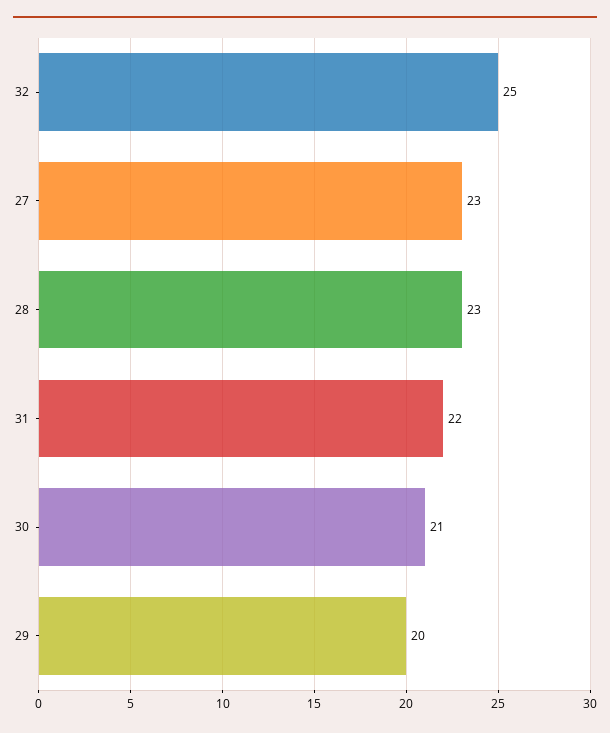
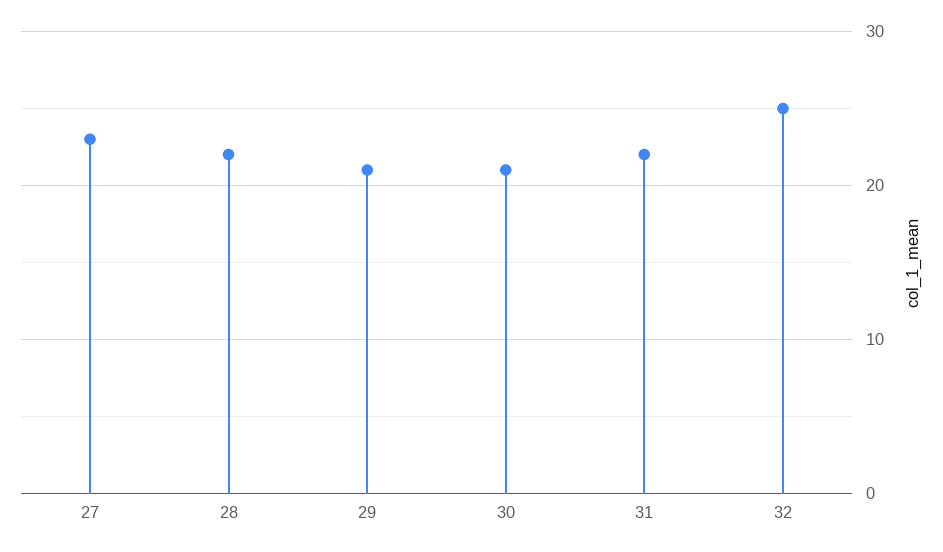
  {
    "32": 25,
    "27": 23,
-   "28": 23,
+   "28": 22,
    "31": 22,
    "30": 21,
-   "29": 20
+   "29": 21
  }

